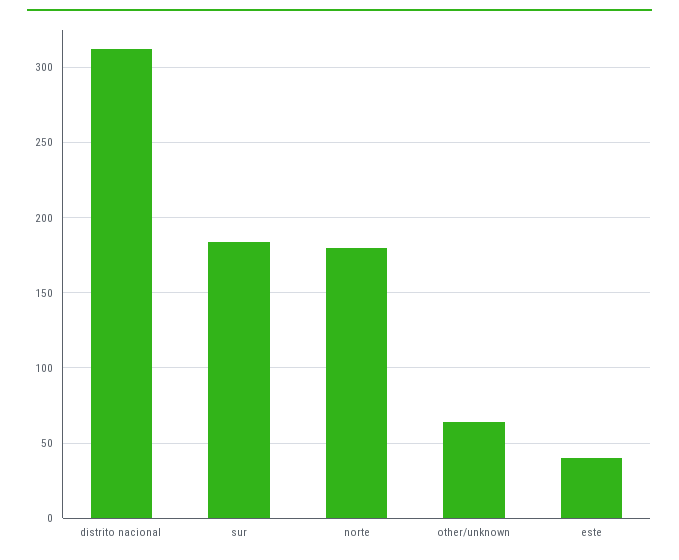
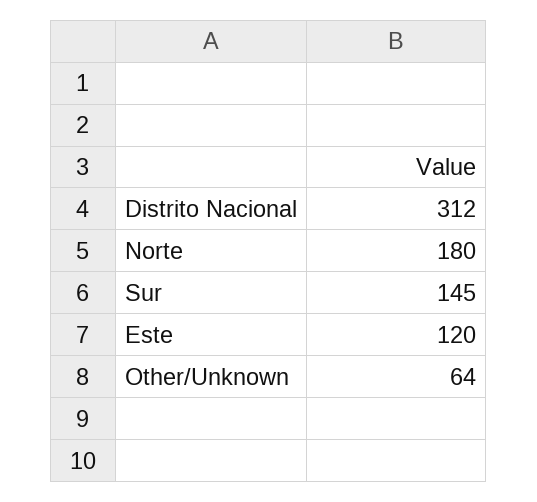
  {
    "distrito nacional": 312,
-   "sur": 185,
+   "sur": 145,
    "norte": 180,
    "other/unknown": 64,
-   "este": 40
+   "este": 120
  }

